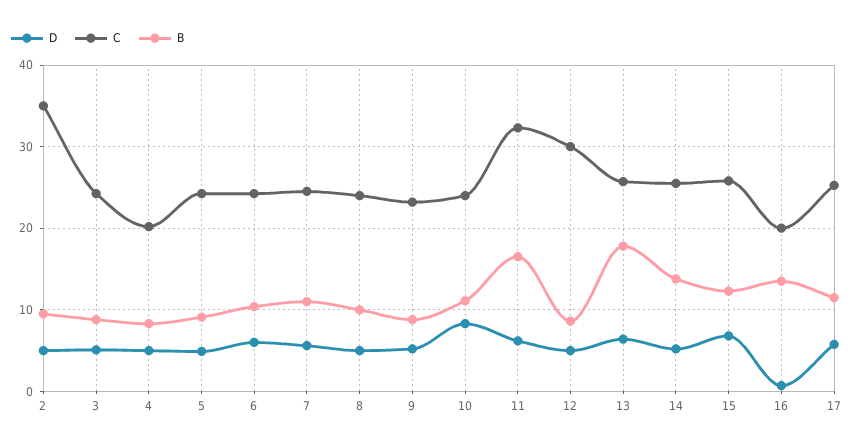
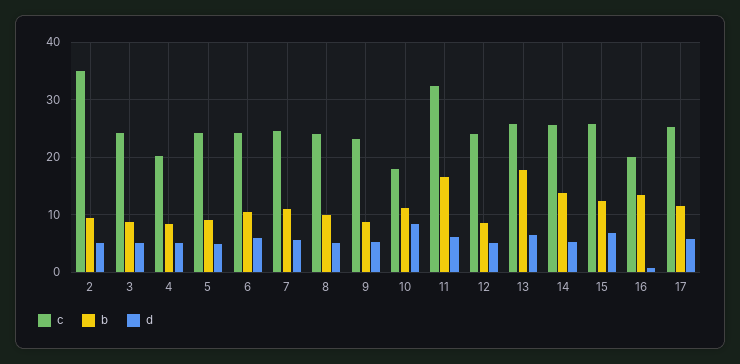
  {
    "D": {
      "2": 5,
      "3": 5,
      "4": 5,
      "5": 5,
      "6": 6,
      "7": 6,
      "8": 5,
      "9": 5,
      "10": 8,
      "11": 6,
      "12": 5,
      "13": 6,
      "14": 5,
      "15": 7,
      "16": 1,
      "17": 6
    },
    "C": {
      "2": 35,
      "3": 24,
      "4": 20,
      "5": 24,
      "6": 24,
      "7": 25,
      "8": 24,
      "9": 23,
-     "10": 24,
+     "10": 18,
      "11": 32,
-     "12": 30,
+     "12": 24,
      "13": 26,
      "14": 26,
      "15": 26,
      "16": 20,
      "17": 25
    },
    "B": {
      "2": 10,
      "3": 9,
      "4": 8,
      "5": 9,
      "6": 10,
      "7": 11,
      "8": 10,
      "9": 9,
      "10": 11,
      "11": 17,
      "12": 9,
      "13": 18,
      "14": 14,
      "15": 12,
      "16": 14,
      "17": 12
    }
  }

